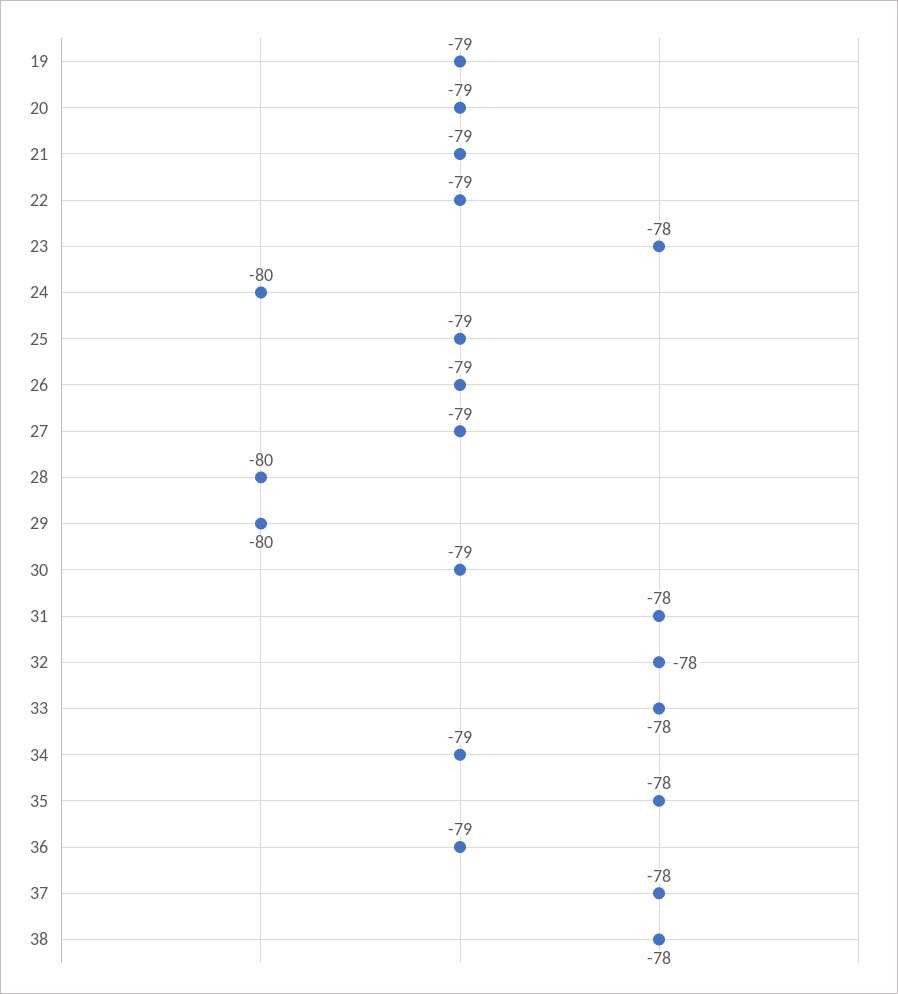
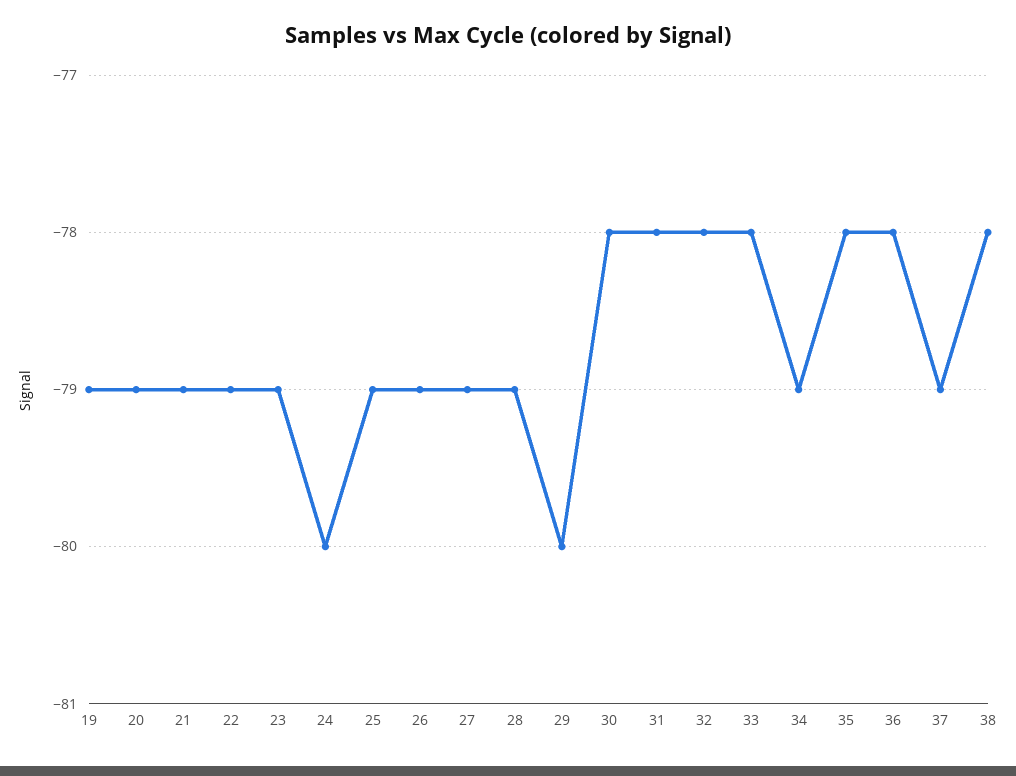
  {
    "19": -79,
    "20": -79,
    "21": -79,
    "22": -79,
-   "23": -78,
+   "23": -79,
    "24": -80,
    "25": -79,
    "26": -79,
    "27": -79,
-   "28": -80,
+   "28": -79,
    "29": -80,
-   "30": -79,
+   "30": -78,
    "31": -78,
    "32": -78,
    "33": -78,
    "34": -79,
    "35": -78,
-   "36": -79,
+   "36": -78,
-   "37": -78,
+   "37": -79,
    "38": -78
  }

